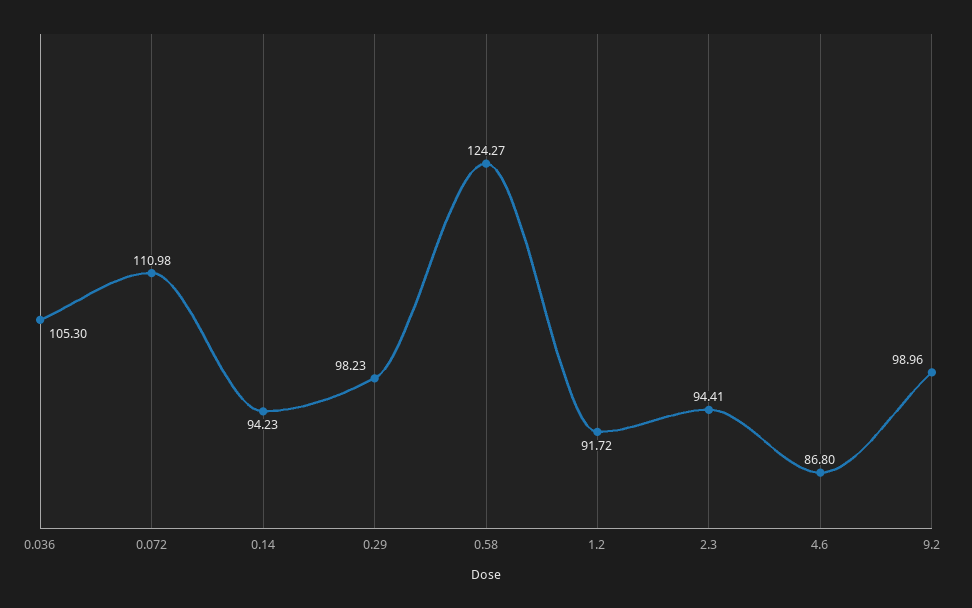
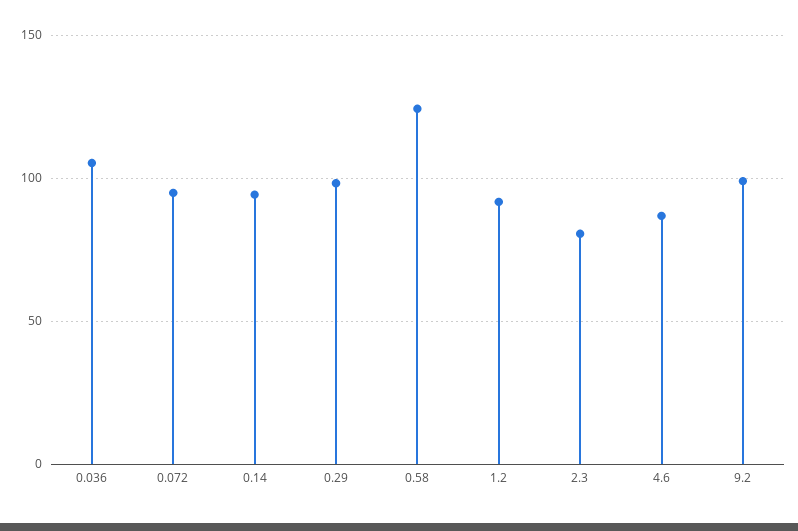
  {
    "0.036": 105.3,
-   "0.072": 110.98,
+   "0.072": 95,
    "0.14": 94.23,
    "0.29": 98.23,
    "0.58": 124.27,
    "1.2": 91.72,
-   "2.3": 94.41,
+   "2.3": 80,
    "4.6": 86.8,
    "9.2": 98.96
  }

